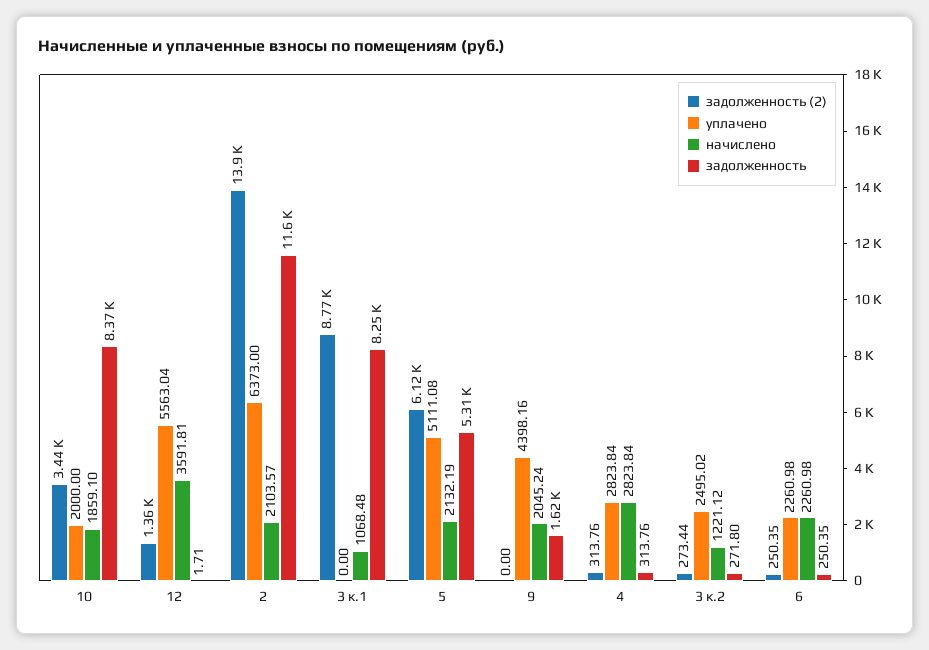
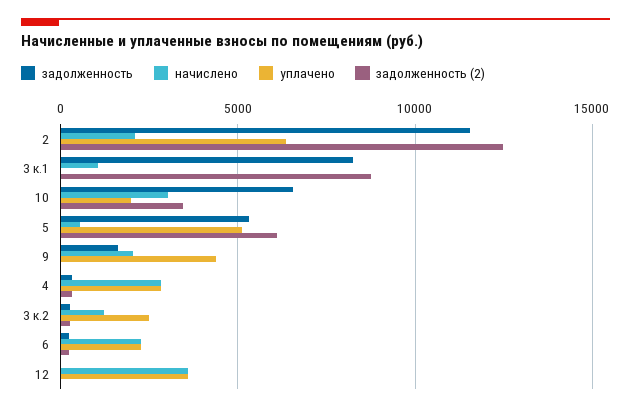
  {
    "задолженность (2)": {
      "10": 3440,
-     "12": 1360,
+     "12": 0,
-     "2": 13900,
+     "2": 12500,
      "3 к.1": 8770,
      "5": 6120,
      "9": 0,
      "4": 313.76,
      "3 к.2": 273.44,
      "6": 250.35
    },
    "уплачено": {
      "10": 2000,
-     "12": 5563.04,
+     "12": 3500,
      "2": 6373,
      "3 к.1": 0,
      "5": 5111.08,
      "9": 4398.16,
      "4": 2823.84,
      "3 к.2": 2495.02,
      "6": 2260.98
    },
    "начислено": {
-     "10": 1859.1,
+     "10": 3000,
      "12": 3591.81,
      "2": 2103.57,
      "3 к.1": 1068.48,
-     "5": 2132.19,
+     "5": 500,
      "9": 2045.24,
      "4": 2823.84,
      "3 к.2": 1221.12,
      "6": 2260.98
    },
    "задолженность": {
-     "10": 8370,
+     "10": 6500,
      "12": 1.71,
      "2": 11600,
      "3 к.1": 8250,
      "5": 5310,
      "9": 1620,
      "4": 313.76,
      "3 к.2": 271.8,
      "6": 250.35
    }
  }

